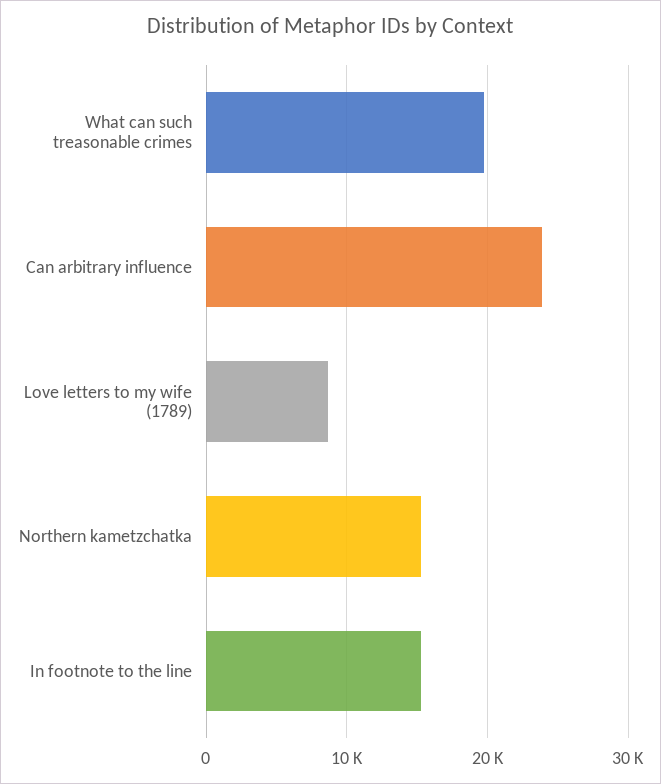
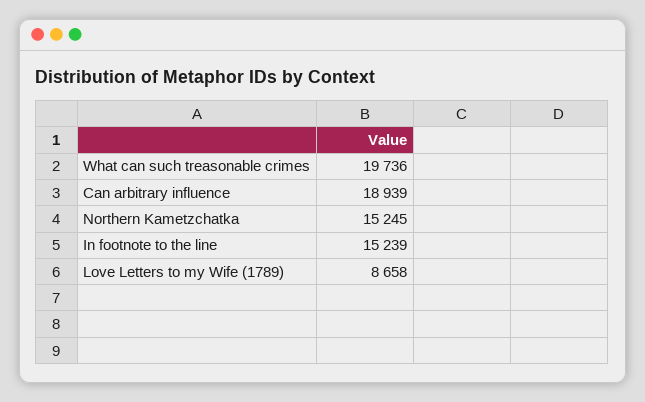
  {
    "What can such treasonable crimes": 19736,
-   "Can arbitrary influence": 24000,
+   "Can arbitrary influence": 18939,
    "Love letters to my wife (1789)": 8658,
    "Northern kametzchatka": 15245,
    "In footnote to the line": 15239
  }

